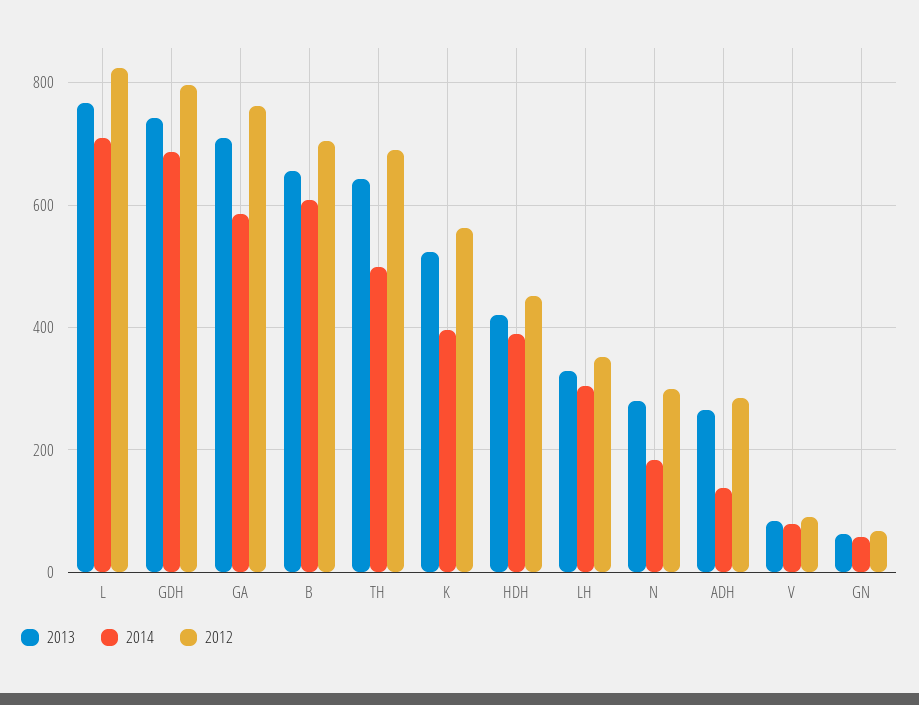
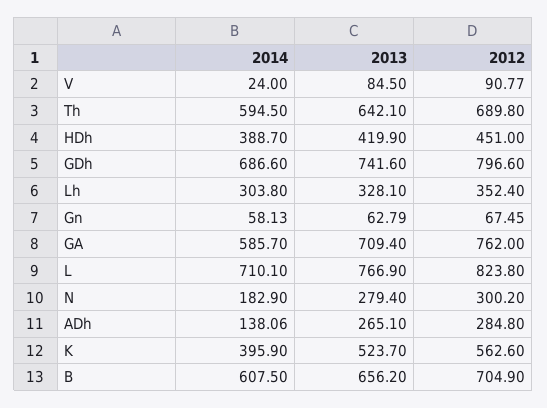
  {
    "2013": {
      "L": 766.9,
      "GDH": 741.6,
      "GA": 709.4,
      "B": 656.2,
      "TH": 642.1,
      "K": 523.7,
      "HDH": 419.9,
      "LH": 328.1,
      "N": 279.4,
      "ADH": 265.1,
      "V": 84.5,
      "GN": 62.79
    },
    "2014": {
      "L": 710.1,
      "GDH": 686.6,
      "GA": 585.7,
      "B": 607.5,
-     "TH": 500,
+     "TH": 594.5,
      "K": 395.9,
      "HDH": 388.7,
      "LH": 303.8,
      "N": 182.9,
      "ADH": 138.06,
-     "V": 80,
+     "V": 24,
      "GN": 58.13
    },
    "2012": {
      "L": 823.8,
      "GDH": 796.6,
      "GA": 762,
      "B": 704.9,
      "TH": 689.8,
      "K": 562.6,
      "HDH": 451,
      "LH": 352.4,
      "N": 300.2,
      "ADH": 284.8,
      "V": 90.77,
      "GN": 67.45
    }
  }

